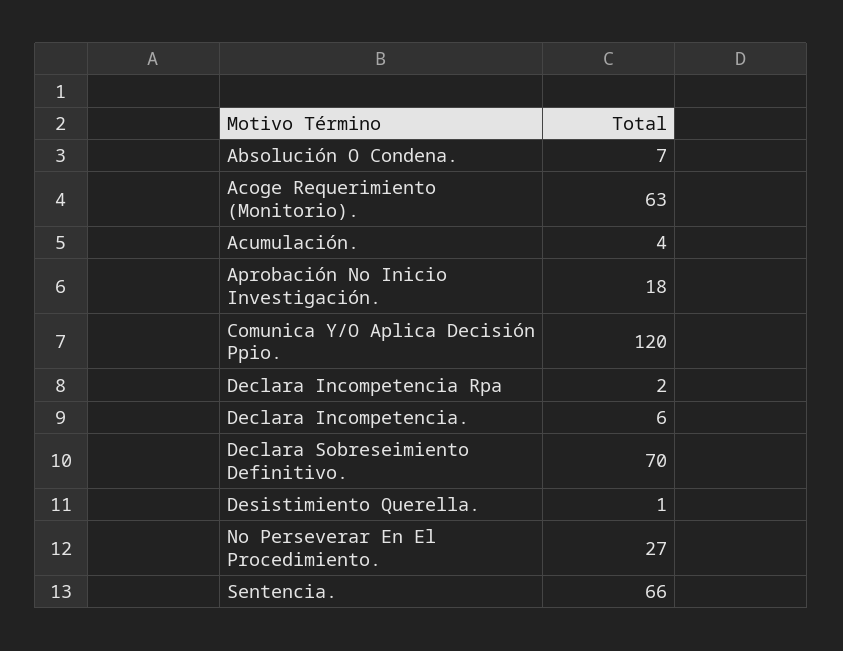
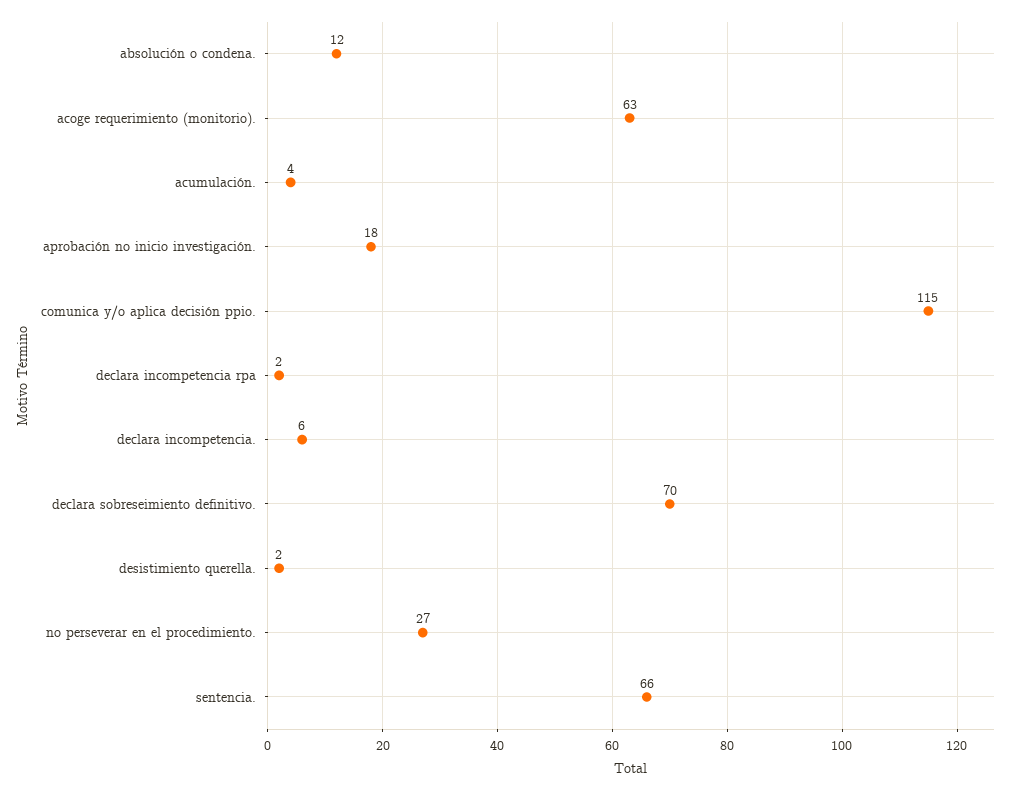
  {
-   "Absolución O Condena.": 7,
+   "Absolución O Condena.": 12,
    "Acoge Requerimiento (Monitorio).": 63,
    "Acumulación.": 4,
    "Aprobación No Inicio Investigación.": 18,
-   "Comunica Y/O Aplica Decisión Ppio.": 120,
+   "Comunica Y/O Aplica Decisión Ppio.": 115,
    "Declara Incompetencia Rpa": 2,
    "Declara Incompetencia.": 6,
    "Declara Sobreseimiento Definitivo.": 70,
-   "Desistimiento Querella.": 1,
+   "Desistimiento Querella.": 2,
    "No Perseverar En El Procedimiento.": 27,
    "Sentencia.": 66
  }

